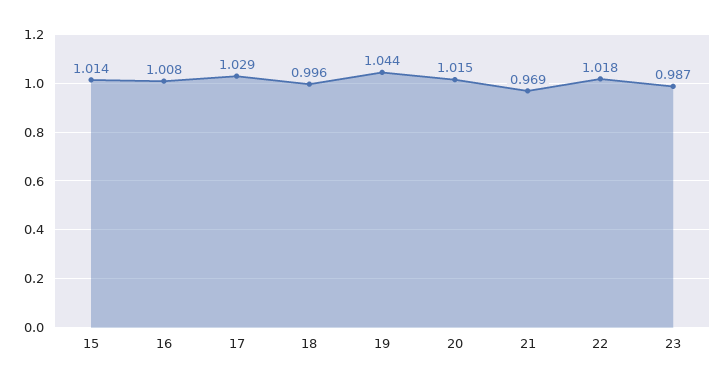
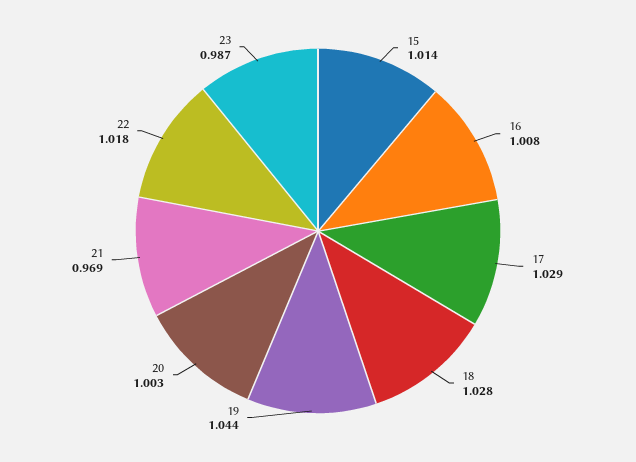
  {
    "15": 1.014,
    "16": 1.008,
    "17": 1.029,
-   "18": 0.996,
+   "18": 1.028,
    "19": 1.044,
-   "20": 1.015,
+   "20": 1.003,
    "21": 0.969,
    "22": 1.018,
    "23": 0.987
  }

